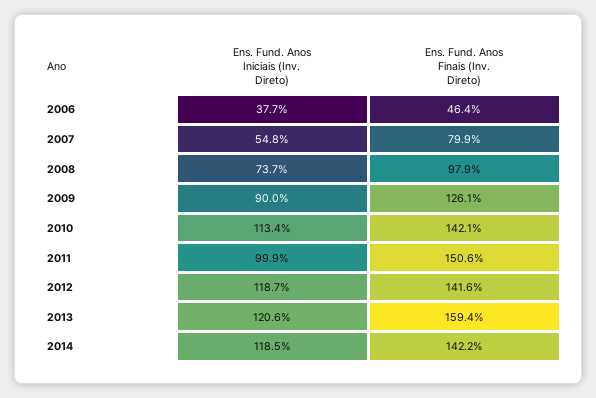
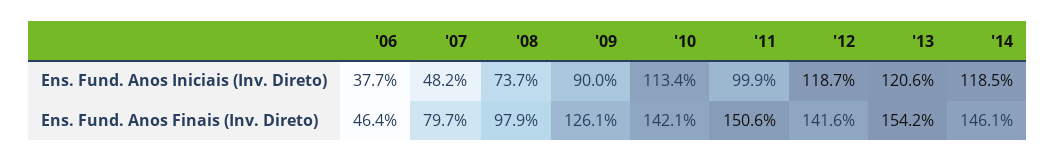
  {
    "Ens. Fund. Anos Iniciais (Inv. Direto)": {
      "2006": 37.7,
-     "2007": 54.8,
+     "2007": 48.2,
      "2008": 73.7,
      "2009": 90,
      "2010": 113.4,
      "2011": 99.9,
      "2012": 118.7,
      "2013": 120.6,
      "2014": 118.5
    },
    "Ens. Fund. Anos Finais (Inv. Direto)": {
      "2006": 46.4,
-     "2007": 79.9,
+     "2007": 79.7,
      "2008": 97.9,
      "2009": 126.1,
      "2010": 142.1,
      "2011": 150.6,
      "2012": 141.6,
-     "2013": 159.4,
+     "2013": 154.2,
-     "2014": 142.2
+     "2014": 146.1
    }
  }

